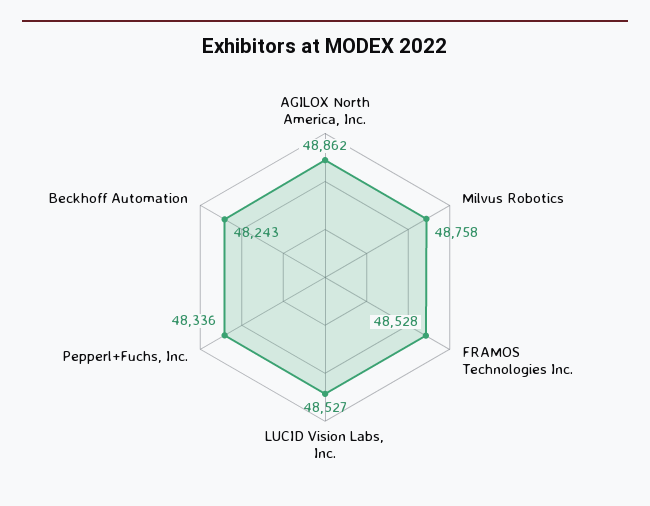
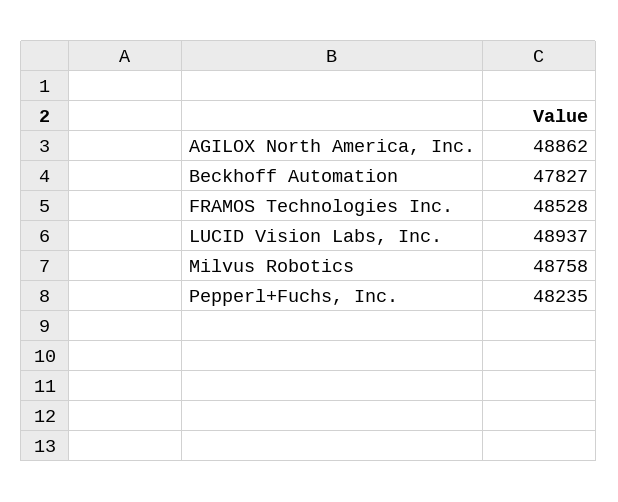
  {
    "AGILOX North America, Inc.": 48862,
    "Milvus Robotics": 48758,
    "FRAMOS Technologies Inc.": 48528,
-   "LUCID Vision Labs, Inc.": 48527,
+   "LUCID Vision Labs, Inc.": 48937,
-   "Pepperl+Fuchs, Inc.": 48336,
+   "Pepperl+Fuchs, Inc.": 48235,
-   "Beckhoff Automation": 48243
+   "Beckhoff Automation": 47827
  }

